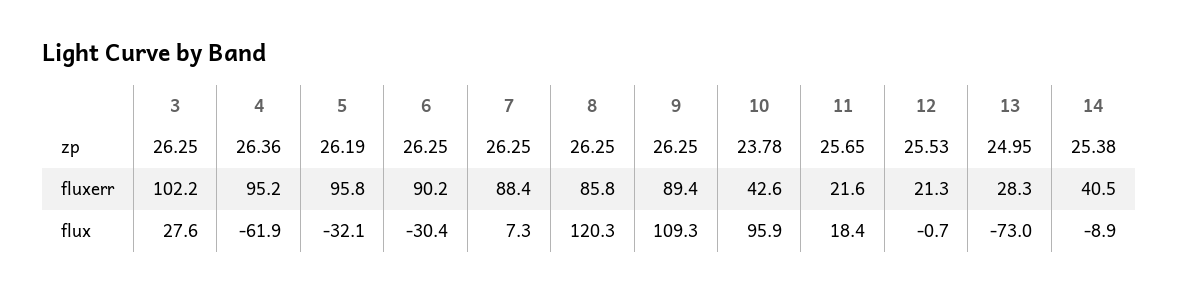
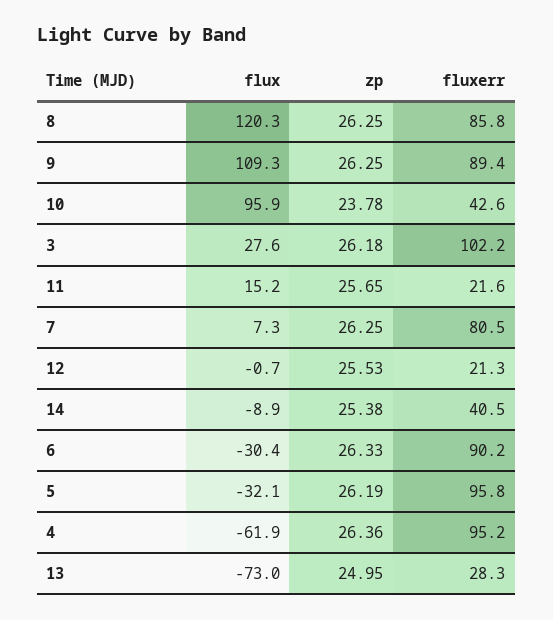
  {
    "3": {
-     "zp": 26.25,
+     "zp": 26.18,
      "fluxerr": 102.2,
      "flux": 27.6
    },
    "4": {
      "zp": 26.36,
      "fluxerr": 95.2,
      "flux": -61.9
    },
    "5": {
      "zp": 26.19,
      "fluxerr": 95.8,
      "flux": -32.1
    },
    "6": {
-     "zp": 26.25,
+     "zp": 26.33,
      "fluxerr": 90.2,
      "flux": -30.4
    },
    "7": {
      "zp": 26.25,
-     "fluxerr": 88.4,
+     "fluxerr": 80.5,
      "flux": 7.3
    },
    "8": {
      "zp": 26.25,
      "fluxerr": 85.8,
      "flux": 120.3
    },
    "9": {
      "zp": 26.25,
      "fluxerr": 89.4,
      "flux": 109.3
    },
    "10": {
      "zp": 23.78,
      "fluxerr": 42.6,
      "flux": 95.9
    },
    "11": {
      "zp": 25.65,
      "fluxerr": 21.6,
-     "flux": 18.4
+     "flux": 15.2
    },
    "12": {
      "zp": 25.53,
      "fluxerr": 21.3,
      "flux": -0.7
    },
    "13": {
      "zp": 24.95,
      "fluxerr": 28.3,
      "flux": -73
    },
    "14": {
      "zp": 25.38,
      "fluxerr": 40.5,
      "flux": -8.9
    }
  }

